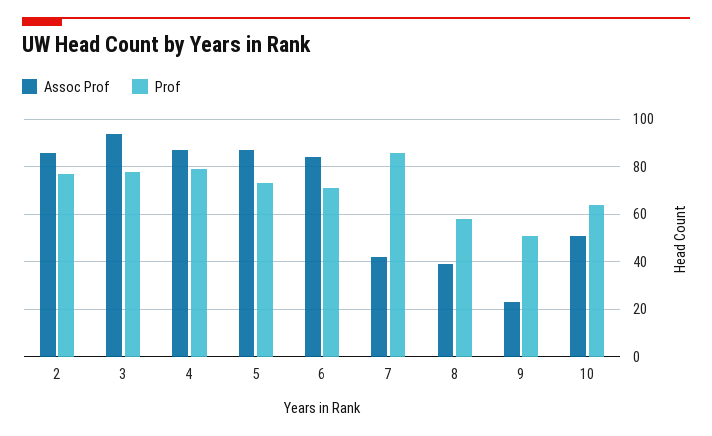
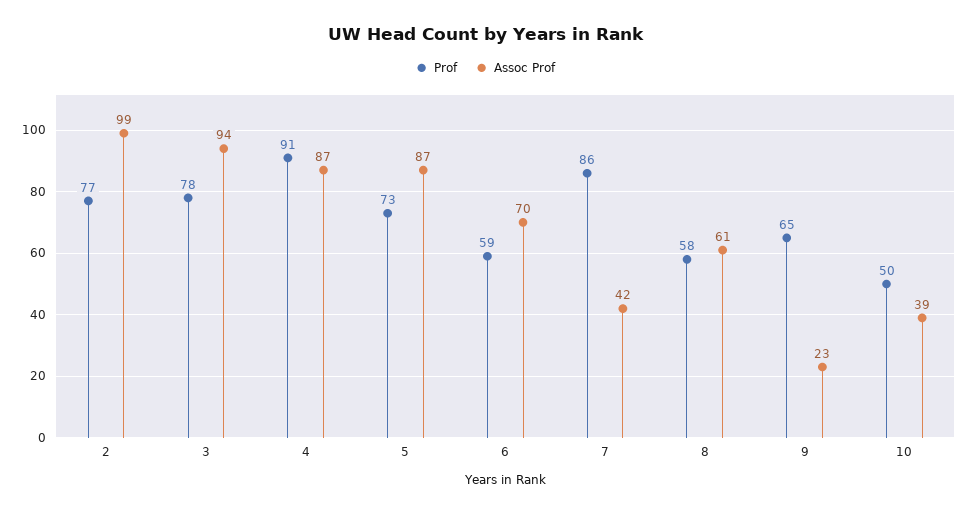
  {
    "Assoc Prof": {
-     "2": 85,
+     "2": 99,
      "3": 94,
      "4": 87,
      "5": 87,
-     "6": 85,
+     "6": 70,
      "7": 42,
-     "8": 40,
+     "8": 61,
      "9": 23,
-     "10": 50
+     "10": 39
    },
    "Prof": {
      "2": 77,
      "3": 78,
-     "4": 80,
+     "4": 91,
      "5": 73,
-     "6": 70,
+     "6": 59,
      "7": 86,
      "8": 58,
-     "9": 50,
+     "9": 65,
-     "10": 65
+     "10": 50
    }
  }

